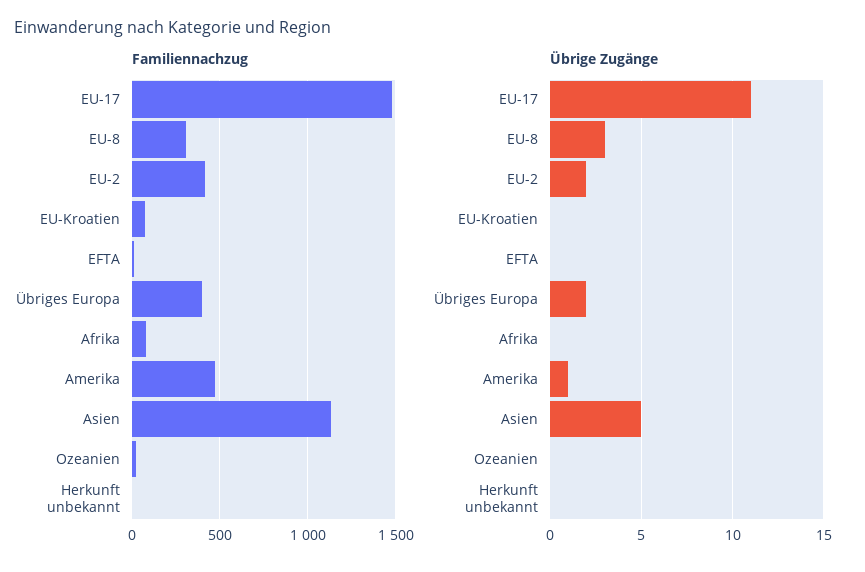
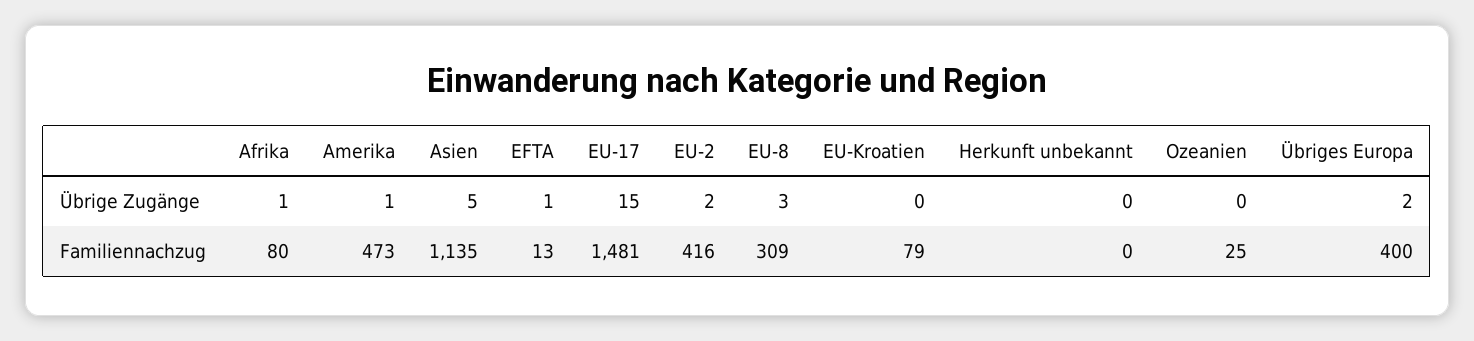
  {
    "Familiennachzug": {
      "EU-17": 1481,
      "EU-8": 309,
      "EU-2": 416,
      "EU-Kroatien": 79,
      "EFTA": 13,
      "Übriges Europa": 400,
      "Afrika": 80,
      "Amerika": 473,
      "Asien": 1135,
      "Ozeanien": 25,
      "Herkunft unbekannt": 0
    },
    "Übrige Zugänge": {
-     "EU-17": 11,
+     "EU-17": 15,
      "EU-8": 3,
      "EU-2": 2,
      "EU-Kroatien": 0,
-     "EFTA": 0,
+     "EFTA": 1,
      "Übriges Europa": 2,
-     "Afrika": 0,
+     "Afrika": 1,
      "Amerika": 1,
      "Asien": 5,
      "Ozeanien": 0,
      "Herkunft unbekannt": 0
    }
  }

